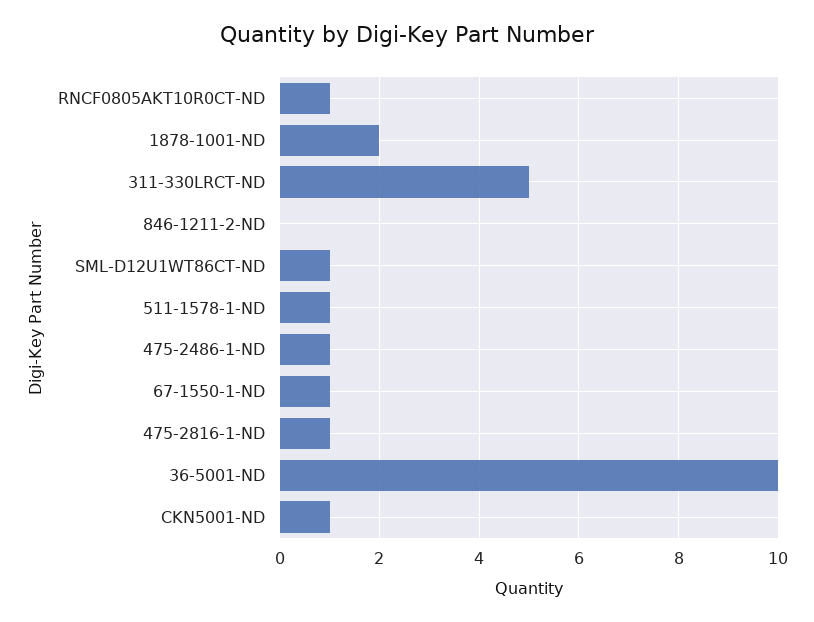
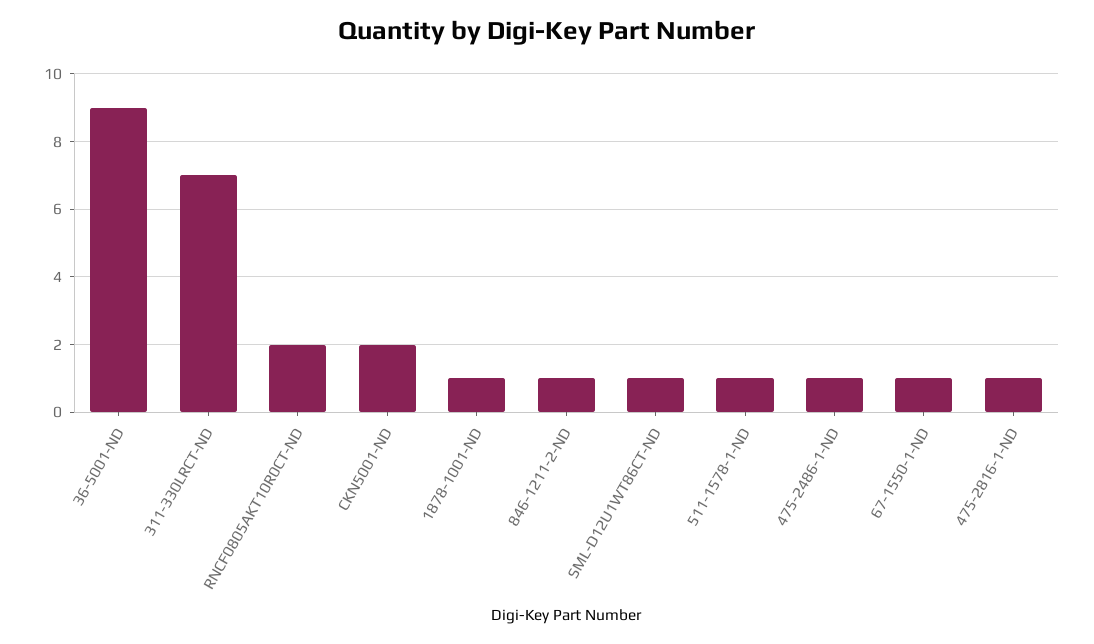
  {
-   "RNCF0805AKT10R0CT-ND": 1,
+   "RNCF0805AKT10R0CT-ND": 2,
-   "1878-1001-ND": 2,
+   "1878-1001-ND": 1,
-   "311-330LRCT-ND": 5,
+   "311-330LRCT-ND": 7,
-   "846-1211-2-ND": 0,
+   "846-1211-2-ND": 1,
    "SML-D12U1WT86CT-ND": 1,
    "511-1578-1-ND": 1,
    "475-2486-1-ND": 1,
    "67-1550-1-ND": 1,
    "475-2816-1-ND": 1,
-   "36-5001-ND": 10,
+   "36-5001-ND": 9,
-   "CKN5001-ND": 1
+   "CKN5001-ND": 2
  }

